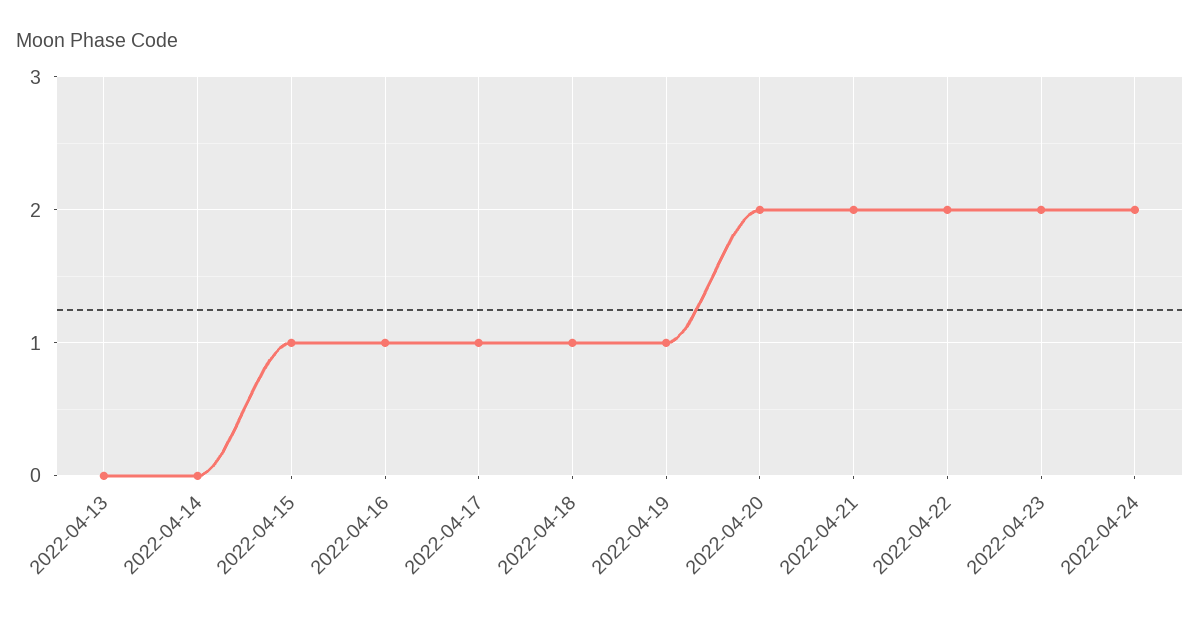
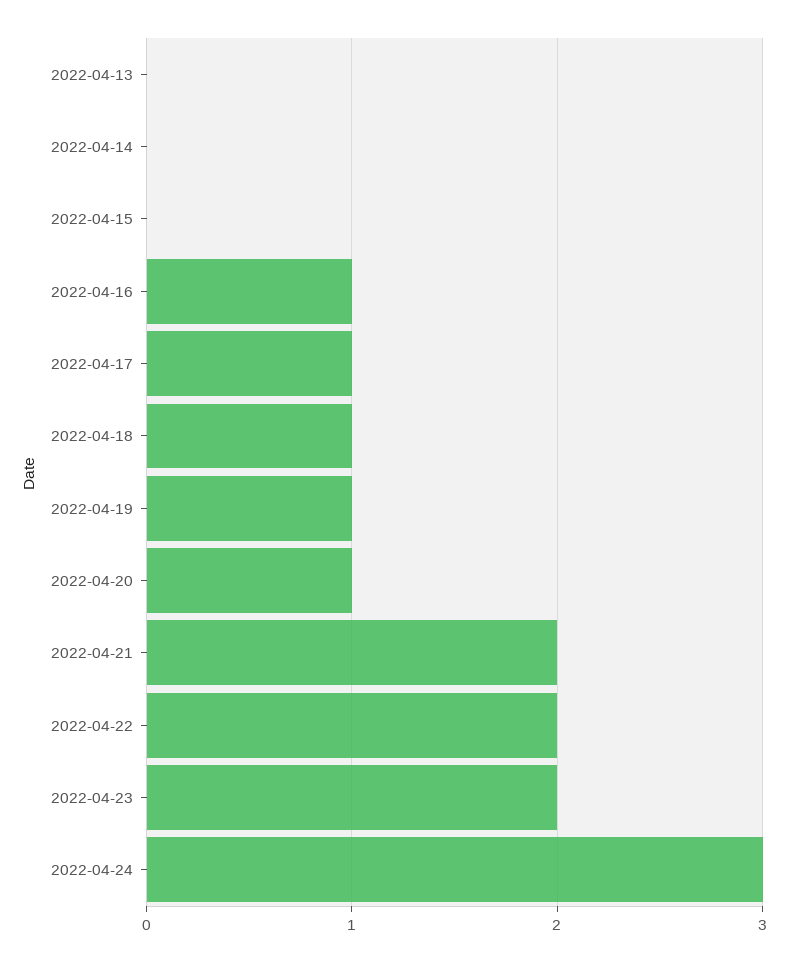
  {
    "2022-04-13": 0,
    "2022-04-14": 0,
-   "2022-04-15": 1,
+   "2022-04-15": 0,
    "2022-04-16": 1,
    "2022-04-17": 1,
    "2022-04-18": 1,
    "2022-04-19": 1,
-   "2022-04-20": 2,
+   "2022-04-20": 1,
    "2022-04-21": 2,
    "2022-04-22": 2,
    "2022-04-23": 2,
-   "2022-04-24": 2
+   "2022-04-24": 3
  }

